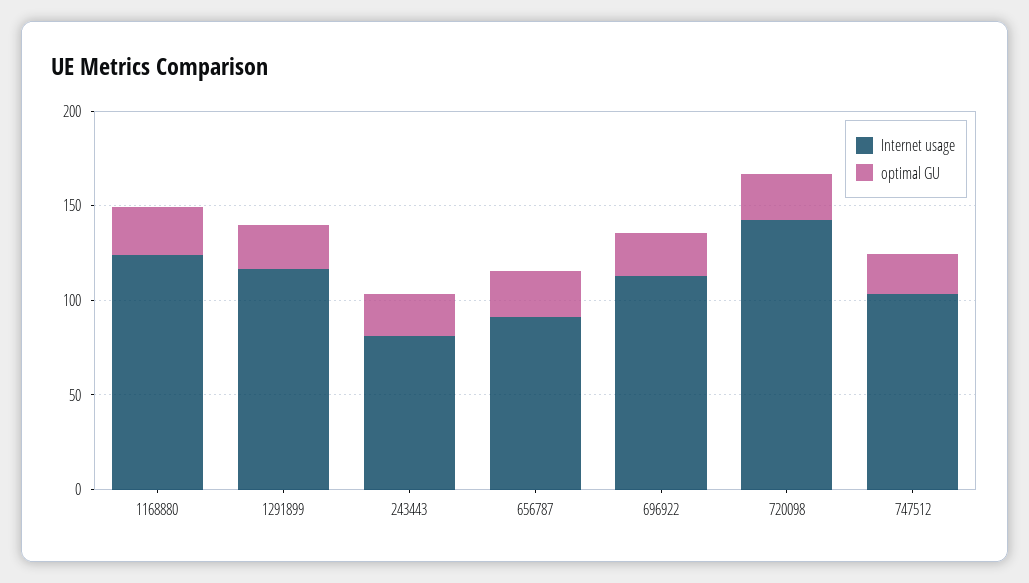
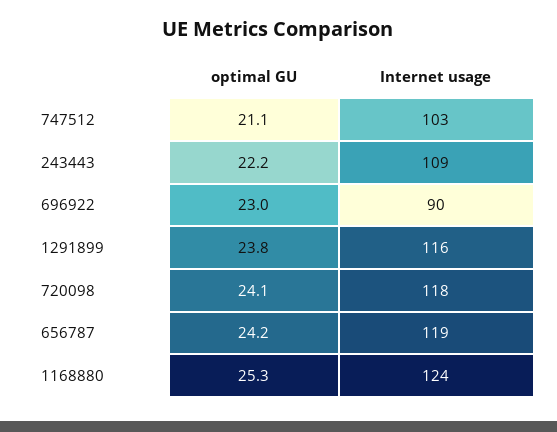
  {
    "Internet usage": {
      "1168880": 124,
      "1291899": 116,
-     "243443": 80,
+     "243443": 109,
-     "656787": 90,
+     "656787": 119,
-     "696922": 110,
+     "696922": 90,
-     "720098": 140,
+     "720098": 118,
      "747512": 103
    },
    "optimal GU": {
      "1168880": 25.3,
      "1291899": 23.8,
      "243443": 22.2,
      "656787": 24.2,
      "696922": 23,
      "720098": 24.1,
      "747512": 21.1
    }
  }

